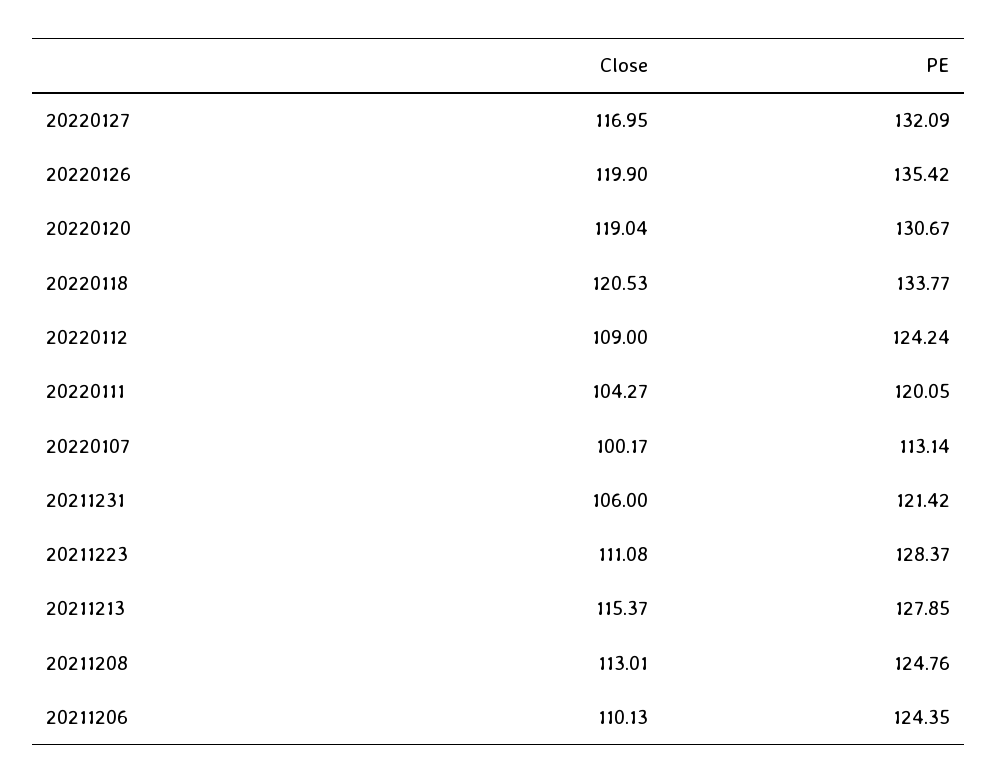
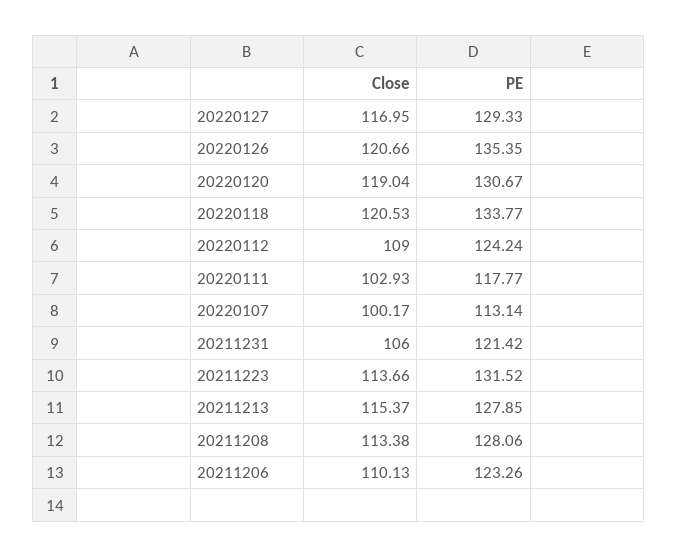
  {
    "Close": {
      "20220127": 116.95,
-     "20220126": 119.9,
+     "20220126": 120.66,
      "20220120": 119.04,
      "20220118": 120.53,
      "20220112": 109,
-     "20220111": 104.27,
+     "20220111": 102.93,
      "20220107": 100.17,
      "20211231": 106,
-     "20211223": 111.08,
+     "20211223": 113.66,
      "20211213": 115.37,
-     "20211208": 113.01,
+     "20211208": 113.38,
      "20211206": 110.13
    },
    "PE": {
-     "20220127": 132.09,
+     "20220127": 129.33,
-     "20220126": 135.42,
+     "20220126": 135.35,
      "20220120": 130.67,
      "20220118": 133.77,
      "20220112": 124.24,
-     "20220111": 120.05,
+     "20220111": 117.77,
      "20220107": 113.14,
      "20211231": 121.42,
-     "20211223": 128.37,
+     "20211223": 131.52,
      "20211213": 127.85,
-     "20211208": 124.76,
+     "20211208": 128.06,
-     "20211206": 124.35
+     "20211206": 123.26
    }
  }

